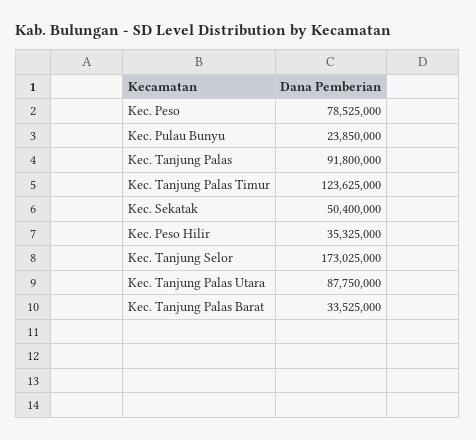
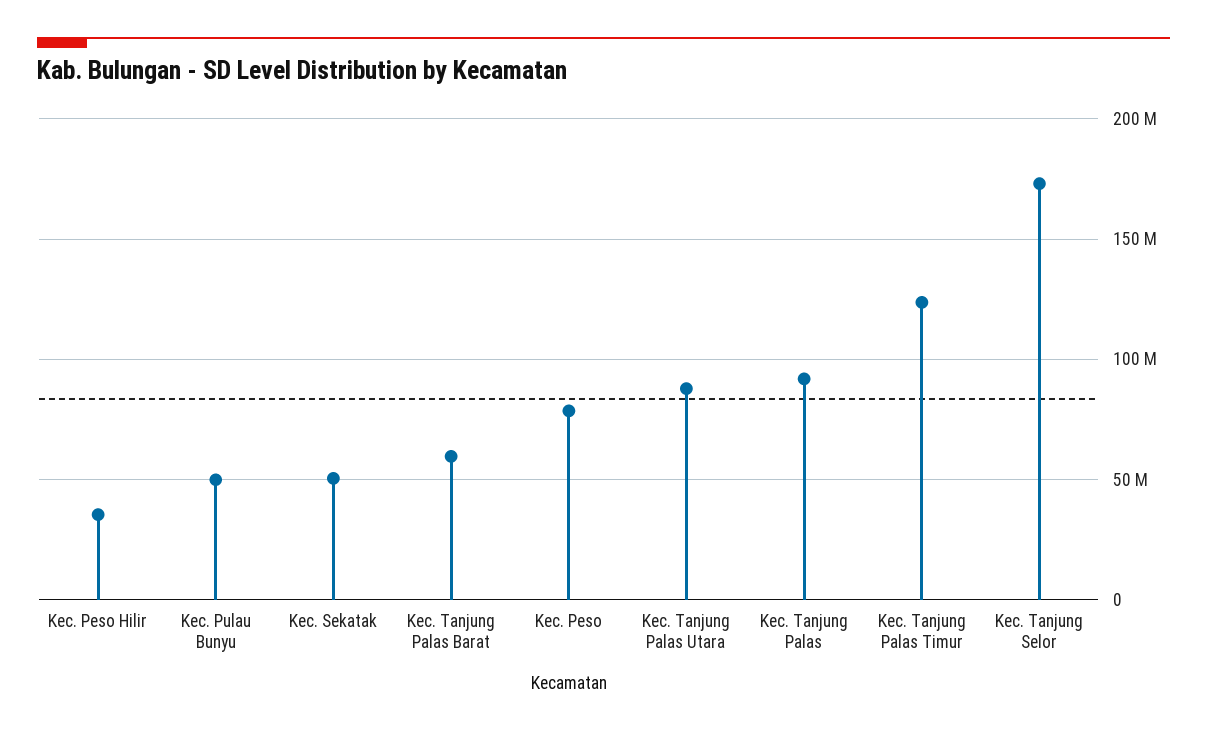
  {
    "Kec. Peso": 78525000,
-   "Kec. Pulau Bunyu": 23850000,
+   "Kec. Pulau Bunyu": 50000000,
    "Kec. Tanjung Palas": 91800000,
    "Kec. Tanjung Palas Timur": 123625000,
    "Kec. Sekatak": 50400000,
    "Kec. Peso Hilir": 35325000,
    "Kec. Tanjung Selor": 173025000,
    "Kec. Tanjung Palas Utara": 87750000,
-   "Kec. Tanjung Palas Barat": 33525000
+   "Kec. Tanjung Palas Barat": 60000000
  }

